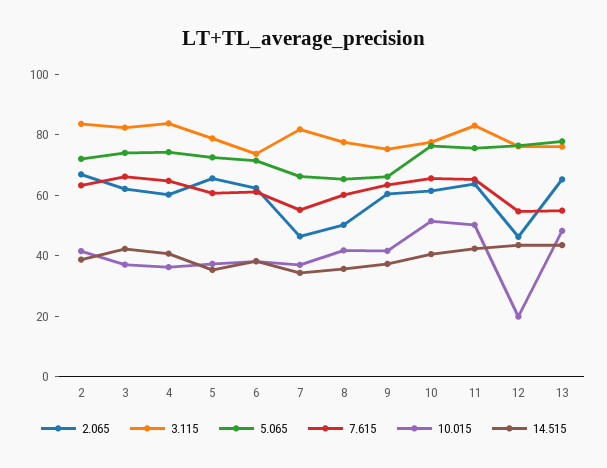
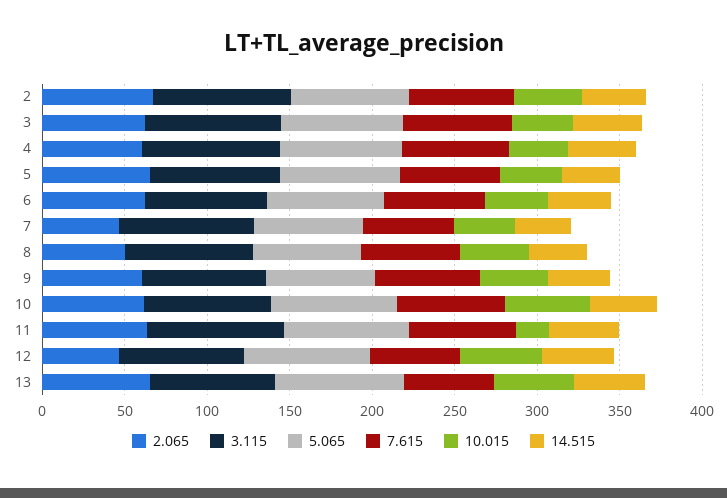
  {
    "2.065": {
      "2": 65,
      "3": 60,
      "4": 60,
      "5": 65,
      "6": 60,
      "7": 45,
      "8": 50,
      "9": 60,
      "10": 60,
      "11": 65,
      "12": 45,
      "13": 65
    },
    "3.115": {
      "2": 85,
      "3": 80,
      "4": 85,
      "5": 80,
      "6": 75,
      "7": 80,
      "8": 80,
      "9": 75,
      "10": 80,
      "11": 85,
      "12": 75,
      "13": 75
    },
    "5.065": {
      "2": 70,
      "3": 75,
      "4": 75,
      "5": 75,
      "6": 70,
      "7": 65,
      "8": 65,
      "9": 65,
      "10": 75,
      "11": 75,
      "12": 75,
      "13": 80
    },
    "7.615": {
      "2": 65,
      "3": 65,
      "4": 65,
      "5": 60,
      "6": 60,
      "7": 55,
      "8": 60,
      "9": 65,
      "10": 65,
      "11": 65,
      "12": 55,
      "13": 55
    },
    "10.015": {
      "2": 40,
      "3": 35,
      "4": 35,
      "5": 35,
      "6": 40,
      "7": 35,
      "8": 40,
      "9": 40,
      "10": 50,
-     "11": 50,
+     "11": 20,
-     "12": 20,
+     "12": 50,
      "13": 50
    },
    "14.515": {
      "2": 40,
      "3": 40,
      "4": 40,
      "5": 35,
      "6": 40,
      "7": 35,
      "8": 35,
      "9": 35,
      "10": 40,
      "11": 40,
      "12": 45,
      "13": 45
    }
  }

